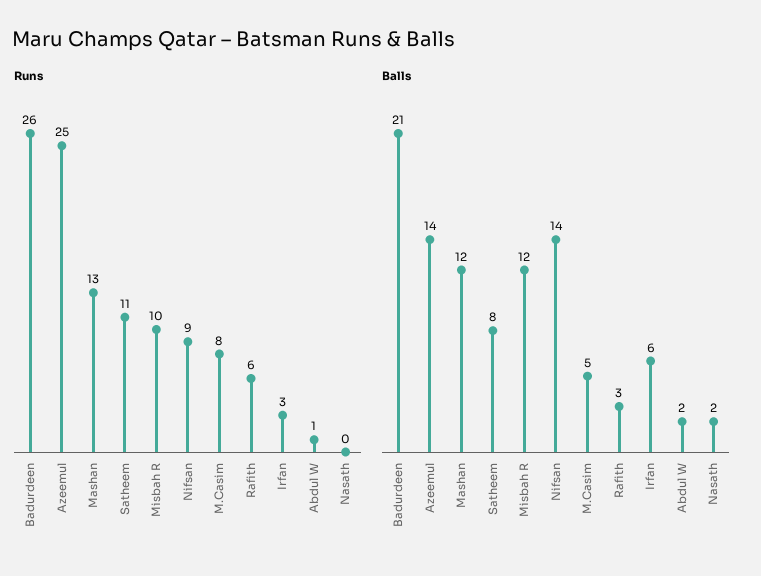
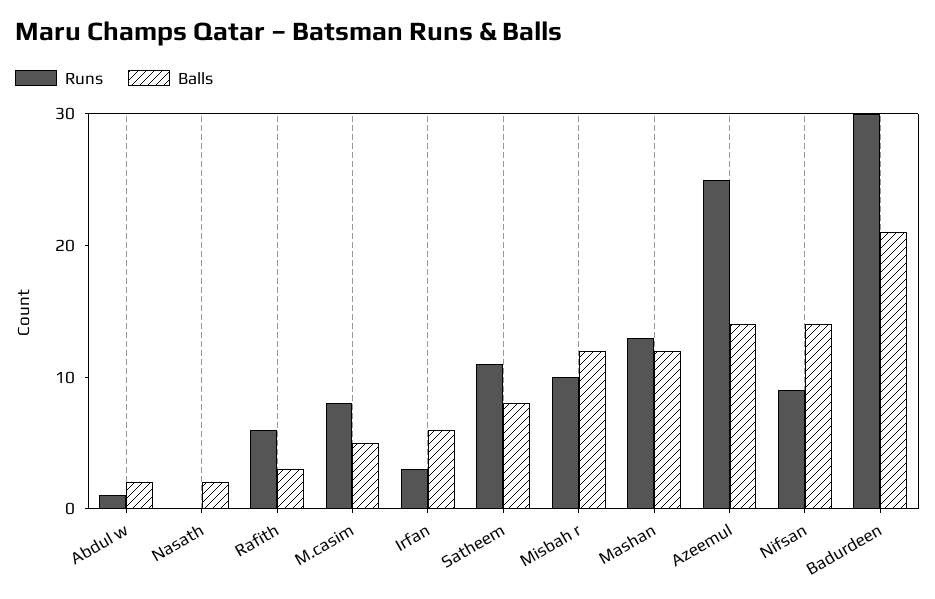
  {
    "Runs": {
-     "Badurdeen": 26,
+     "Badurdeen": 30,
      "Azeemul": 25,
      "Mashan": 13,
      "Satheem": 11,
      "Misbah R": 10,
      "Nifsan": 9,
      "M.Casim": 8,
      "Rafith": 6,
      "Irfan": 3,
      "Abdul W": 1,
      "Nasath": 0
    },
    "Balls": {
      "Badurdeen": 21,
      "Azeemul": 14,
      "Mashan": 12,
      "Satheem": 8,
      "Misbah R": 12,
      "Nifsan": 14,
      "M.Casim": 5,
      "Rafith": 3,
      "Irfan": 6,
      "Abdul W": 2,
      "Nasath": 2
    }
  }

